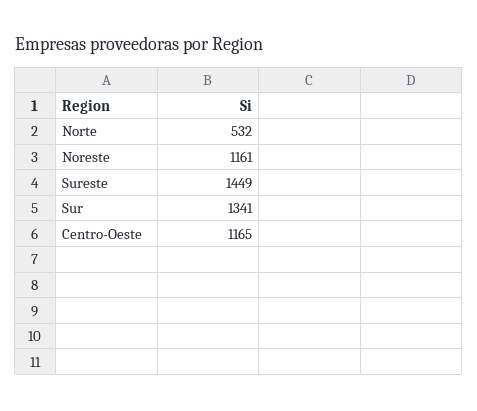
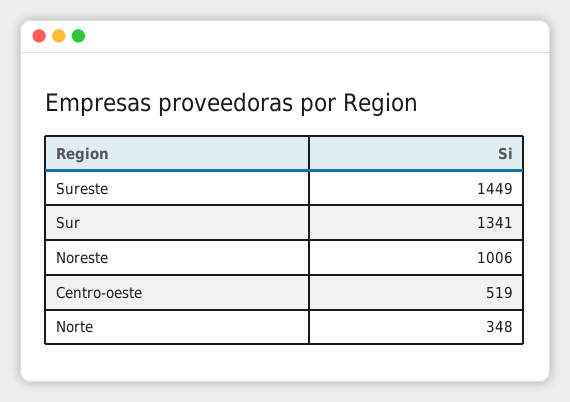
  {
-   "Norte": 532,
+   "Norte": 348,
-   "Noreste": 1161,
+   "Noreste": 1006,
    "Sureste": 1449,
    "Sur": 1341,
-   "Centro-Oeste": 1165
+   "Centro-Oeste": 519
  }

